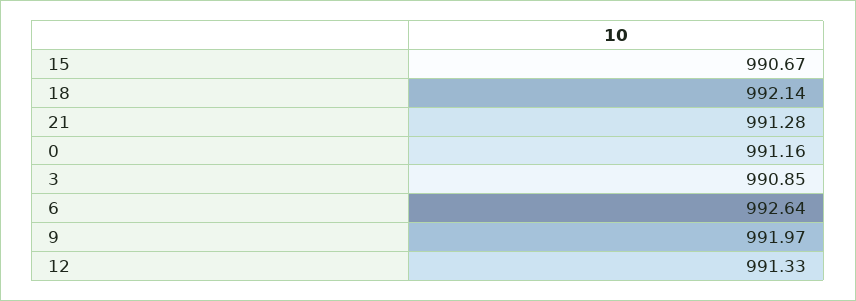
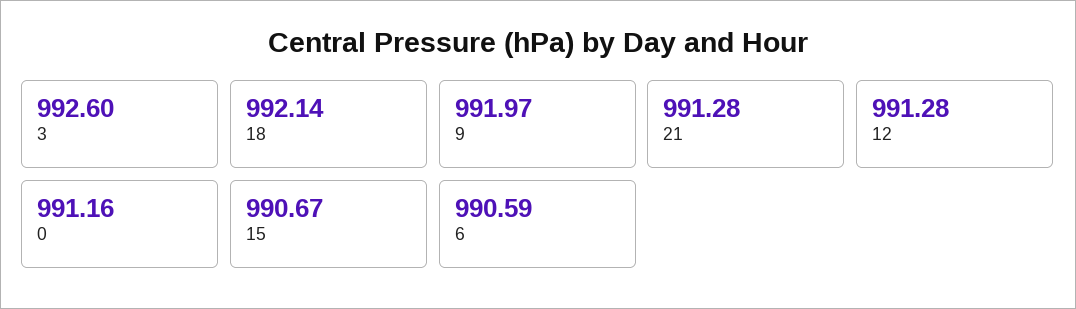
  {
    "15": 990.67,
    "18": 992.14,
    "21": 991.28,
    "0": 991.16,
-   "3": 990.85,
+   "3": 992.6,
-   "6": 992.64,
+   "6": 990.59,
    "9": 991.97,
-   "12": 991.33
+   "12": 991.28
  }

